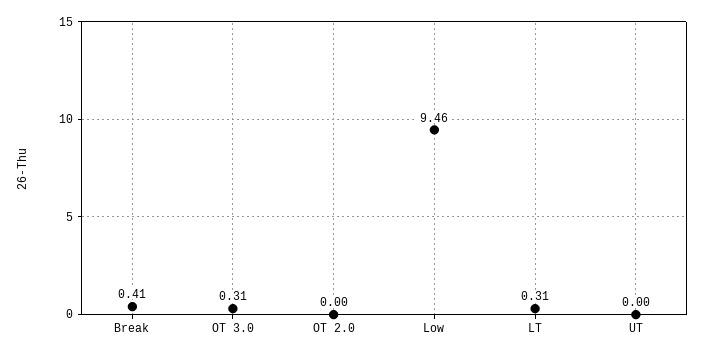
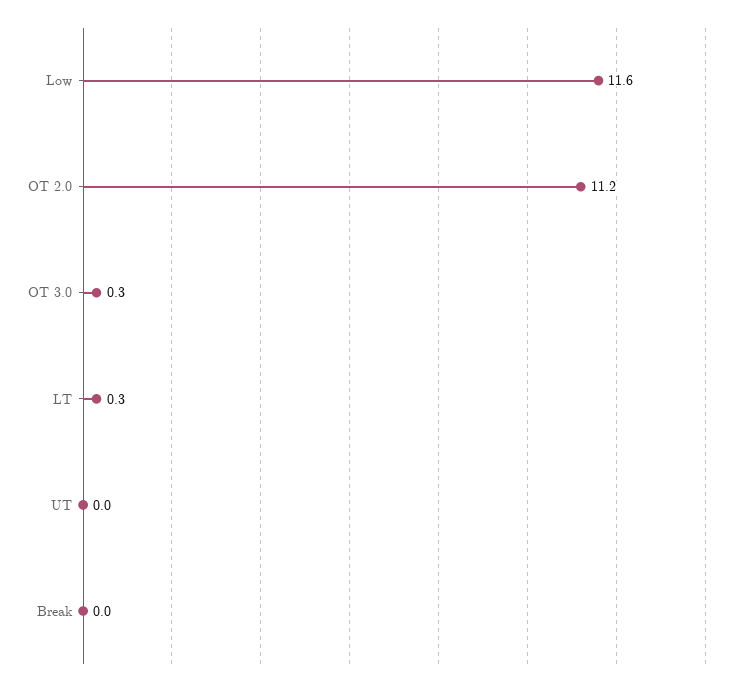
  {
-   "Break": 0.41,
+   "Break": 0,
    "OT 3.0": 0.31,
-   "OT 2.0": 0,
+   "OT 2.0": 11.2,
-   "Low": 9.46,
+   "Low": 11.6,
    "LT": 0.31,
    "UT": 0
  }

